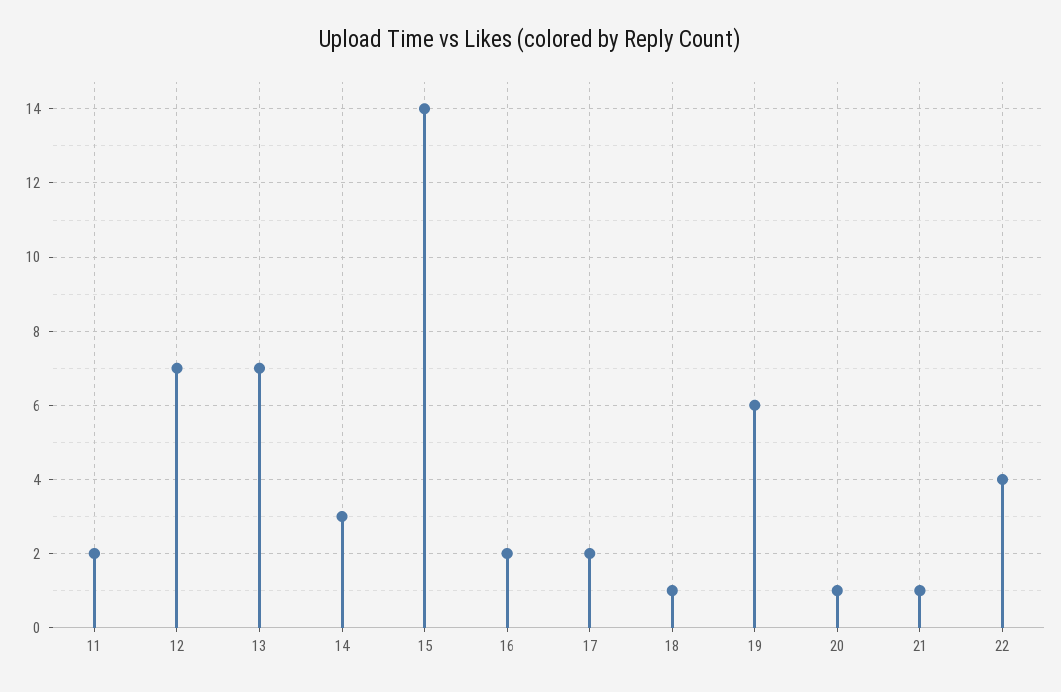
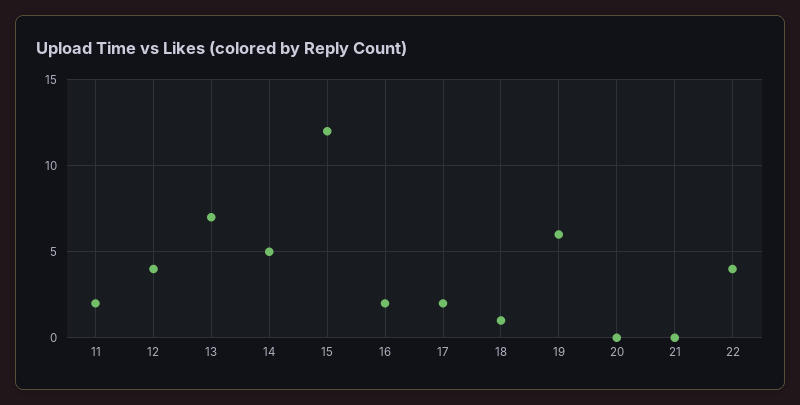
  {
    "11": 2,
-   "12": 7,
+   "12": 4,
    "13": 7,
-   "14": 3,
+   "14": 5,
-   "15": 14,
+   "15": 12,
    "16": 2,
    "17": 2,
    "18": 1,
    "19": 6,
-   "20": 1,
+   "20": 0,
-   "21": 1,
+   "21": 0,
    "22": 4
  }

